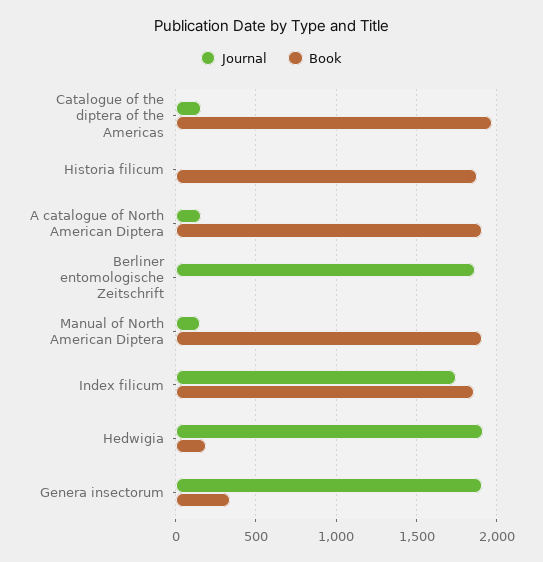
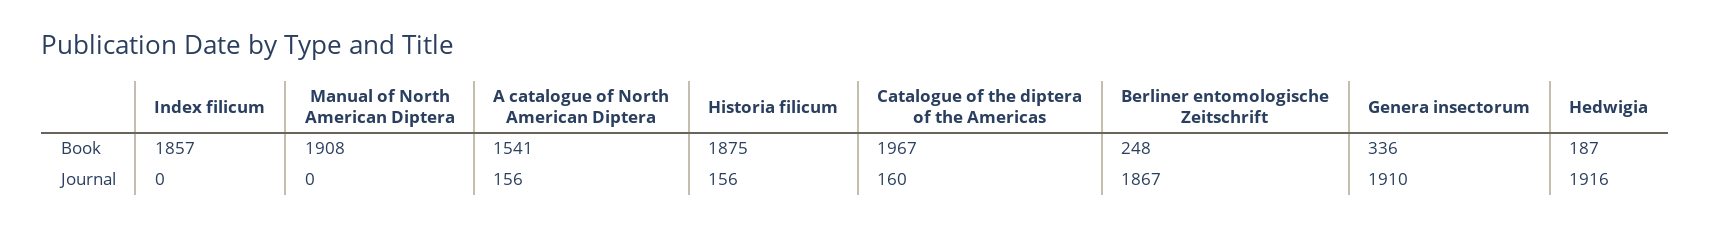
  {
    "Journal": {
      "Catalogue of the diptera of the Americas": 160,
-     "Historia filicum": 0,
+     "Historia filicum": 156,
      "A catalogue of North American Diptera": 156,
      "Berliner entomologische Zeitschrift": 1867,
-     "Manual of North American Diptera": 150,
+     "Manual of North American Diptera": 0,
-     "Index filicum": 1750,
+     "Index filicum": 0,
      "Hedwigia": 1916,
      "Genera insectorum": 1910
    },
    "Book": {
      "Catalogue of the diptera of the Americas": 1967,
      "Historia filicum": 1875,
-     "A catalogue of North American Diptera": 1900,
+     "A catalogue of North American Diptera": 1541,
-     "Berliner entomologische Zeitschrift": 0,
+     "Berliner entomologische Zeitschrift": 248,
      "Manual of North American Diptera": 1908,
      "Index filicum": 1857,
      "Hedwigia": 187,
      "Genera insectorum": 336
    }
  }

